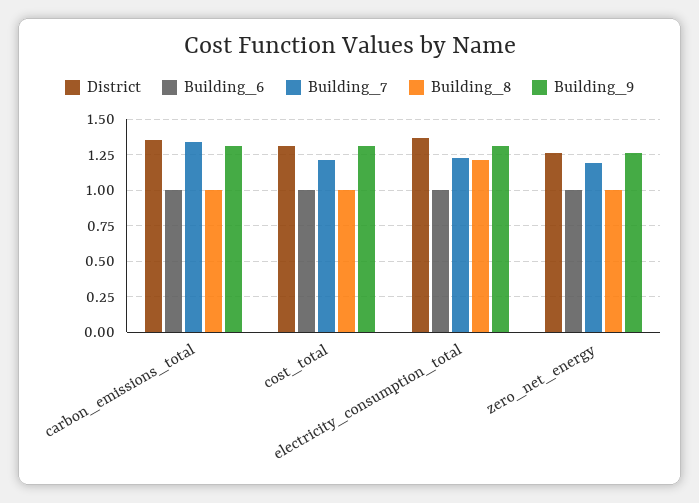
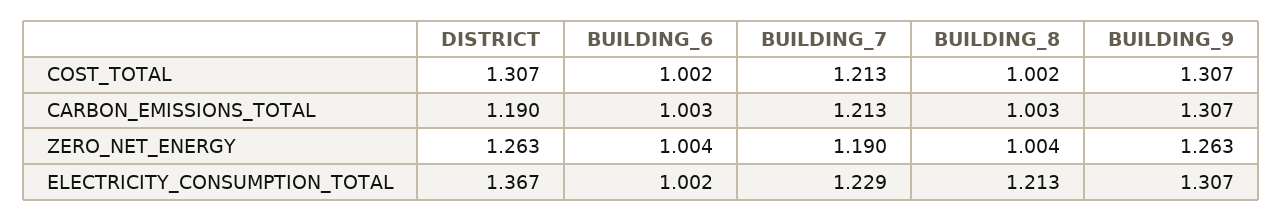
  {
    "District": {
-     "carbon_emissions_total": 1.35,
+     "carbon_emissions_total": 1.19,
      "cost_total": 1.307,
      "electricity_consumption_total": 1.367,
      "zero_net_energy": 1.263
    },
    "Building_6": {
      "carbon_emissions_total": 1.003,
      "cost_total": 1.002,
      "electricity_consumption_total": 1.002,
      "zero_net_energy": 1.004
    },
    "Building_7": {
-     "carbon_emissions_total": 1.35,
+     "carbon_emissions_total": 1.213,
      "cost_total": 1.213,
      "electricity_consumption_total": 1.229,
      "zero_net_energy": 1.19
    },
    "Building_8": {
      "carbon_emissions_total": 1.003,
      "cost_total": 1.002,
      "electricity_consumption_total": 1.213,
      "zero_net_energy": 1.004
    },
    "Building_9": {
      "carbon_emissions_total": 1.307,
      "cost_total": 1.307,
      "electricity_consumption_total": 1.307,
      "zero_net_energy": 1.263
    }
  }

